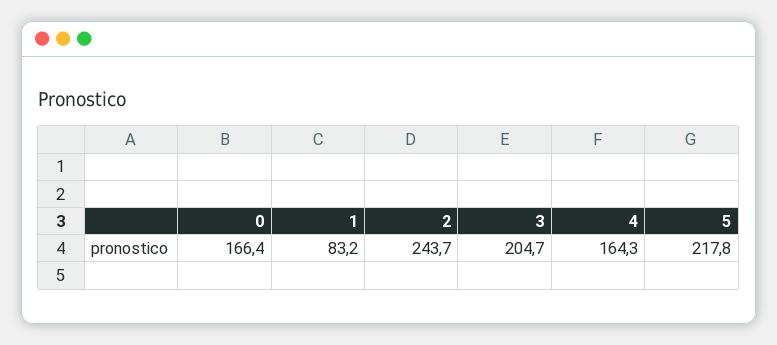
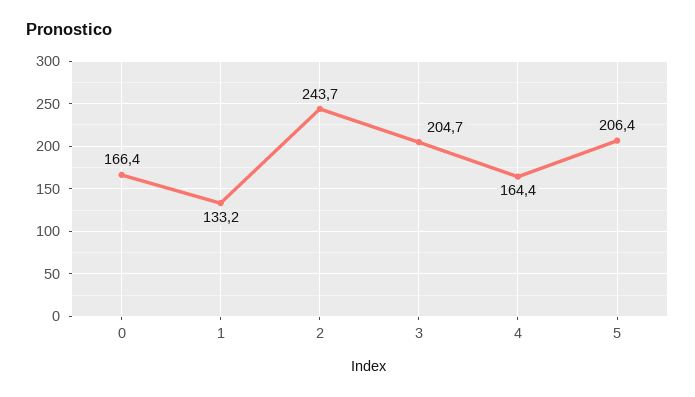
  {
    "0": 166.4,
-   "1": 83.2,
+   "1": 133.2,
    "2": 243.7,
    "3": 204.7,
-   "4": 164.3,
+   "4": 164.4,
-   "5": 217.8
+   "5": 206.4
  }

